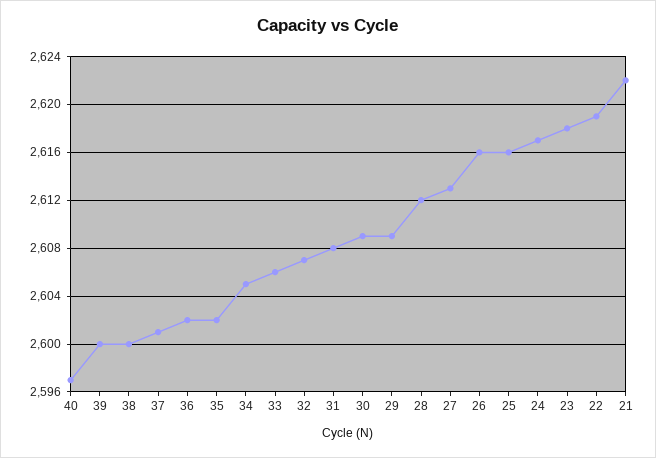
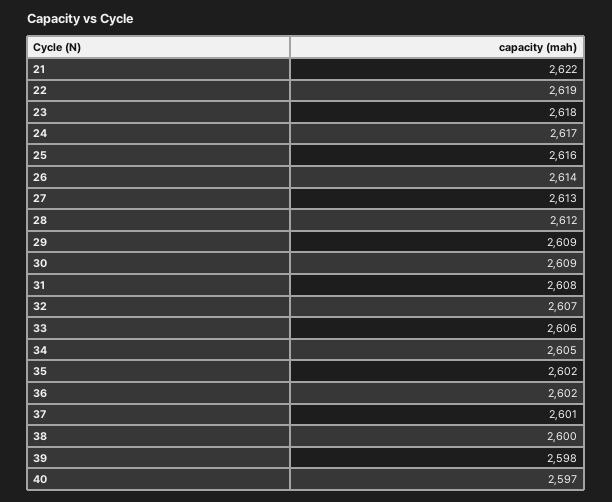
  {
    "40": 2597,
-   "39": 2600,
+   "39": 2598,
    "38": 2600,
    "37": 2601,
    "36": 2602,
    "35": 2602,
    "34": 2605,
    "33": 2606,
    "32": 2607,
    "31": 2608,
    "30": 2609,
    "29": 2609,
    "28": 2612,
    "27": 2613,
-   "26": 2616,
+   "26": 2614,
    "25": 2616,
    "24": 2617,
    "23": 2618,
    "22": 2619,
    "21": 2622
  }

